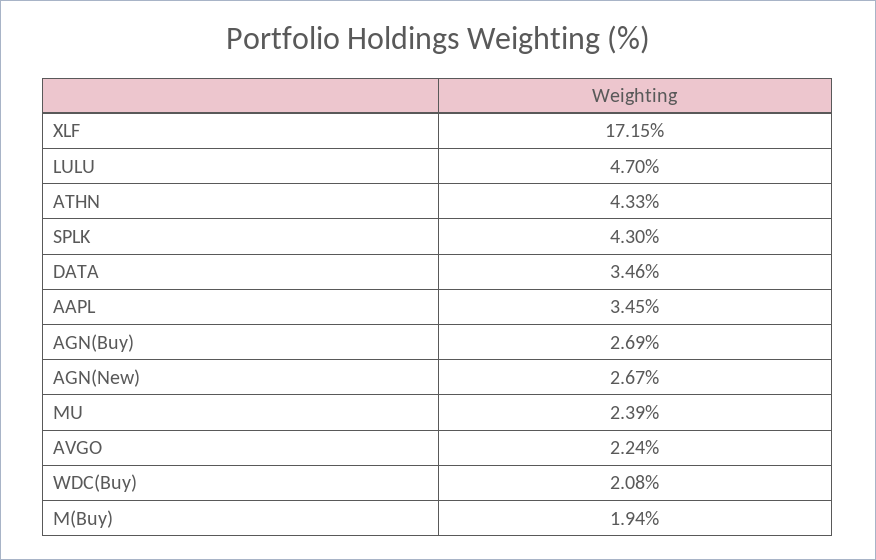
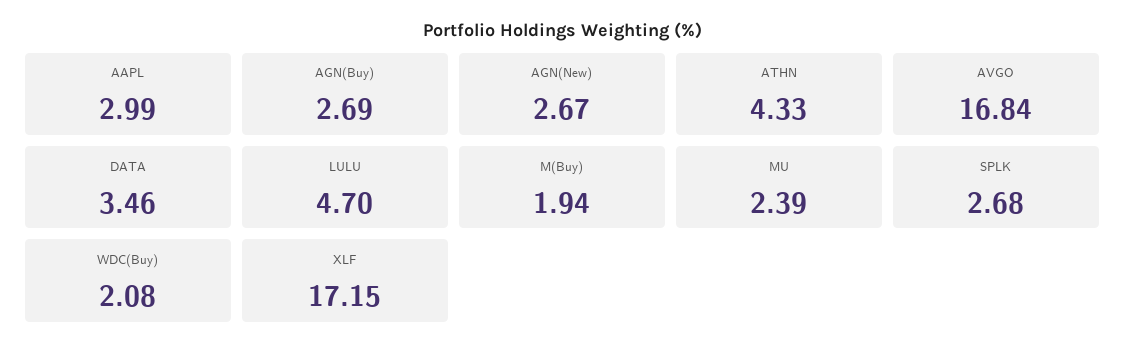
  {
    "XLF": 17.15,
    "LULU": 4.7,
    "ATHN": 4.33,
-   "SPLK": 4.3,
+   "SPLK": 2.68,
    "DATA": 3.46,
-   "AAPL": 3.45,
+   "AAPL": 2.99,
    "AGN(Buy)": 2.69,
    "AGN(New)": 2.67,
    "MU": 2.39,
-   "AVGO": 2.24,
+   "AVGO": 16.84,
    "WDC(Buy)": 2.08,
    "M(Buy)": 1.94
  }

